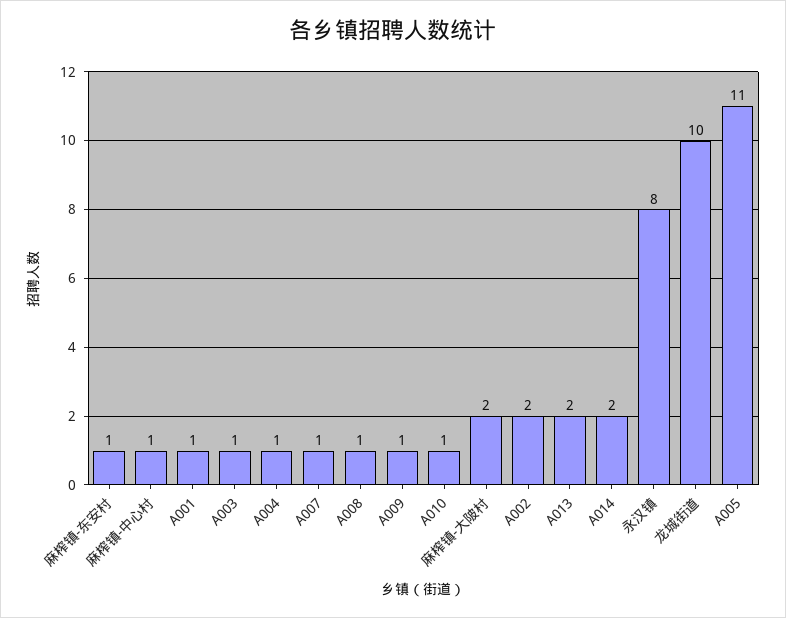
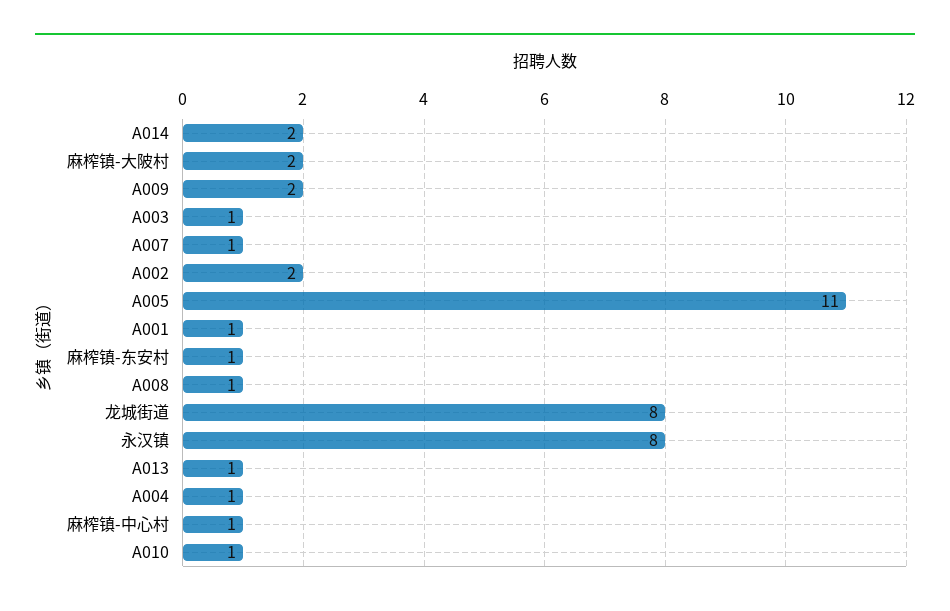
  {
    "麻榨镇-东安村": 1,
    "麻榨镇-中心村": 1,
    "A001": 1,
    "A003": 1,
    "A004": 1,
    "A007": 1,
    "A008": 1,
-   "A009": 1,
+   "A009": 2,
    "A010": 1,
    "麻榨镇-大陂村": 2,
    "A002": 2,
-   "A013": 2,
+   "A013": 1,
    "A014": 2,
    "永汉镇": 8,
-   "龙城街道": 10,
+   "龙城街道": 8,
    "A005": 11
  }

